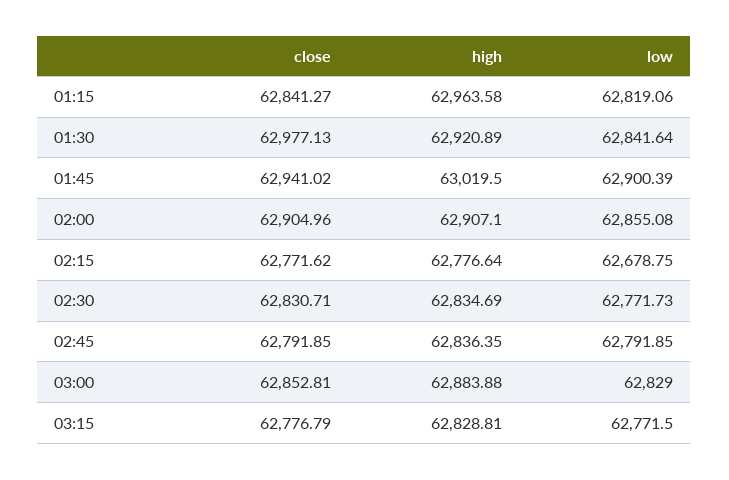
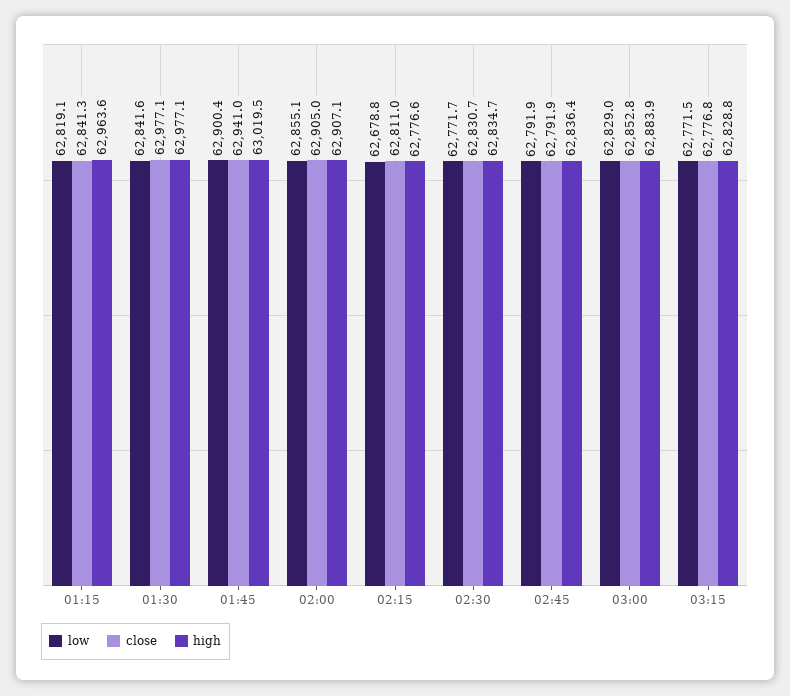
  {
    "close": {
      "01:15": 62841.27,
      "01:30": 62977.13,
      "01:45": 62941.02,
      "02:00": 62904.96,
-     "02:15": 62771.62,
+     "02:15": 62811,
      "02:30": 62830.71,
      "02:45": 62791.85,
      "03:00": 62852.81,
      "03:15": 62776.79
    },
    "high": {
      "01:15": 62963.58,
-     "01:30": 62920.89,
+     "01:30": 62977.1,
      "01:45": 63019.5,
      "02:00": 62907.1,
      "02:15": 62776.64,
      "02:30": 62834.69,
      "02:45": 62836.35,
      "03:00": 62883.88,
      "03:15": 62828.81
    },
    "low": {
      "01:15": 62819.06,
      "01:30": 62841.64,
      "01:45": 62900.39,
      "02:00": 62855.08,
      "02:15": 62678.75,
      "02:30": 62771.73,
      "02:45": 62791.85,
      "03:00": 62829,
      "03:15": 62771.5
    }
  }

